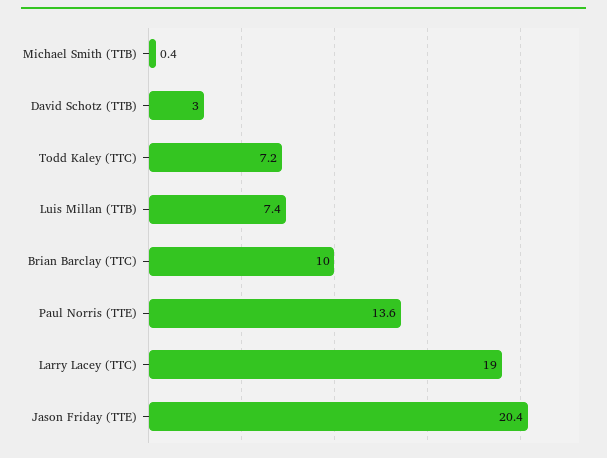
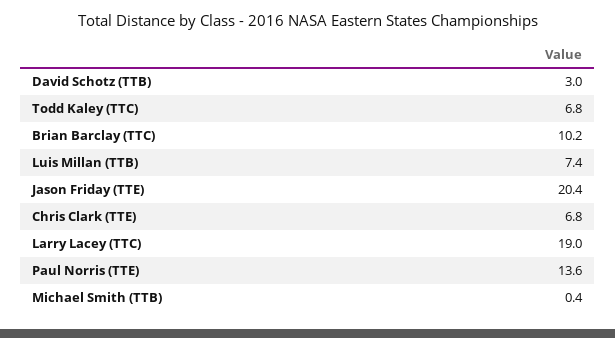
  {
    "Michael Smith (TTB)": 0.4,
    "David Schotz (TTB)": 3,
-   "Todd Kaley (TTC)": 7.2,
+   "Todd Kaley (TTC)": 6.8,
    "Luis Millan (TTB)": 7.4,
-   "Brian Barclay (TTC)": 10,
+   "Brian Barclay (TTC)": 10.2,
    "Paul Norris (TTE)": 13.6,
    "Larry Lacey (TTC)": 19,
-   "Jason Friday (TTE)": 20.4
+   "Jason Friday (TTE)": 20.4,
+   "Chris Clark (TTE)": 6.8
  }

